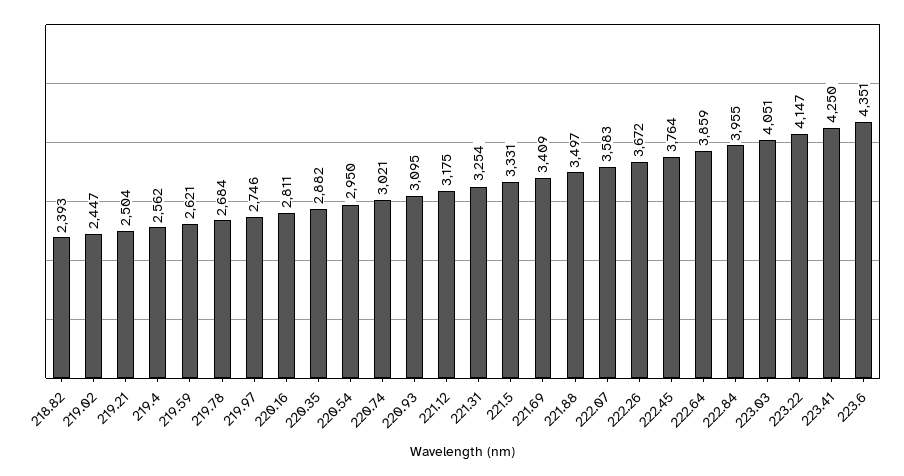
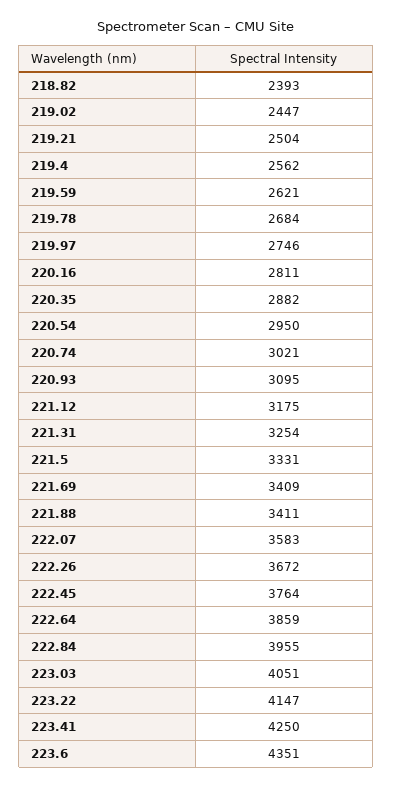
  {
    "218.82": 2393,
    "219.02": 2447,
    "219.21": 2504,
    "219.4": 2562,
    "219.59": 2621,
    "219.78": 2684,
    "219.97": 2746,
    "220.16": 2811,
    "220.35": 2882,
    "220.54": 2950,
    "220.74": 3021,
    "220.93": 3095,
    "221.12": 3175,
    "221.31": 3254,
    "221.5": 3331,
    "221.69": 3409,
-   "221.88": 3497,
+   "221.88": 3411,
    "222.07": 3583,
    "222.26": 3672,
    "222.45": 3764,
    "222.64": 3859,
    "222.84": 3955,
    "223.03": 4051,
    "223.22": 4147,
    "223.41": 4250,
    "223.6": 4351
  }

